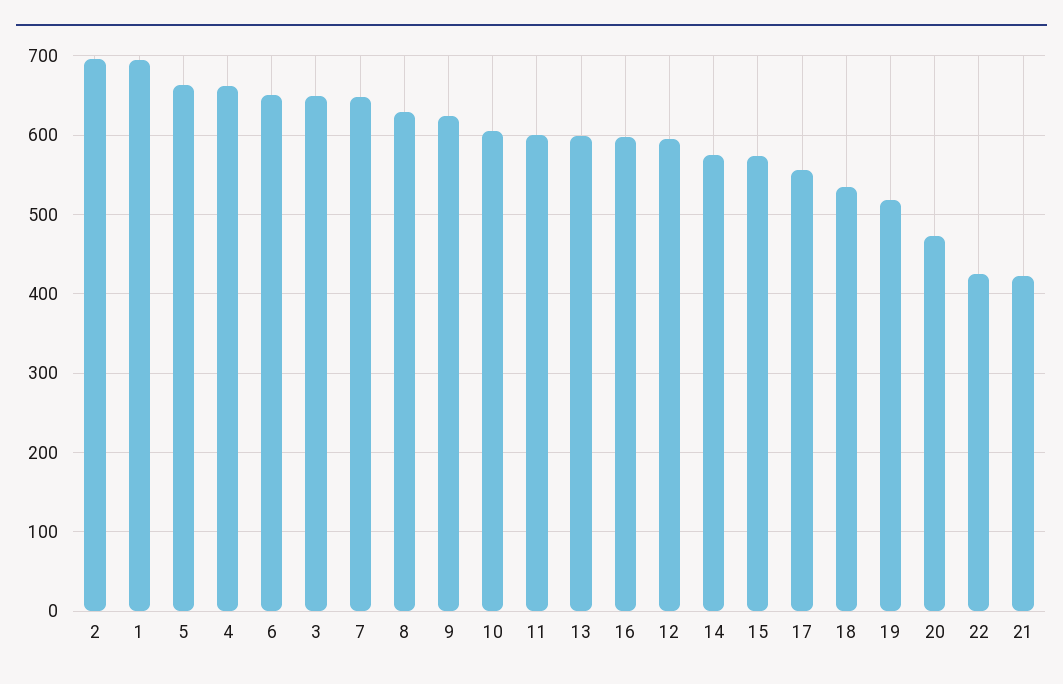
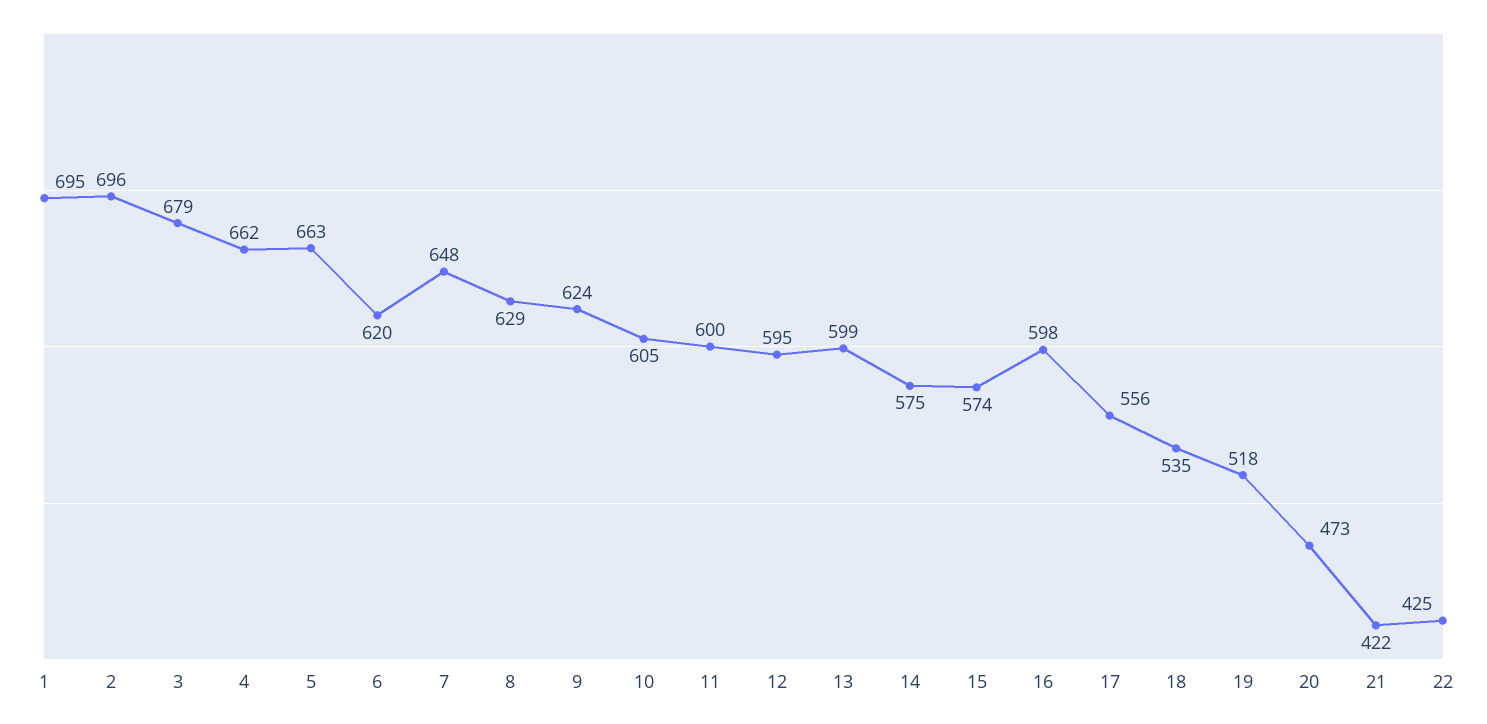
  {
    "2": 696,
    "1": 695,
    "5": 663,
    "4": 662,
-   "6": 650,
+   "6": 620,
-   "3": 650,
+   "3": 679,
    "7": 648,
    "8": 629,
    "9": 624,
    "10": 605,
    "11": 600,
    "13": 599,
    "16": 598,
    "12": 595,
    "14": 575,
    "15": 574,
    "17": 556,
    "18": 535,
    "19": 518,
    "20": 473,
    "22": 425,
    "21": 422
  }

